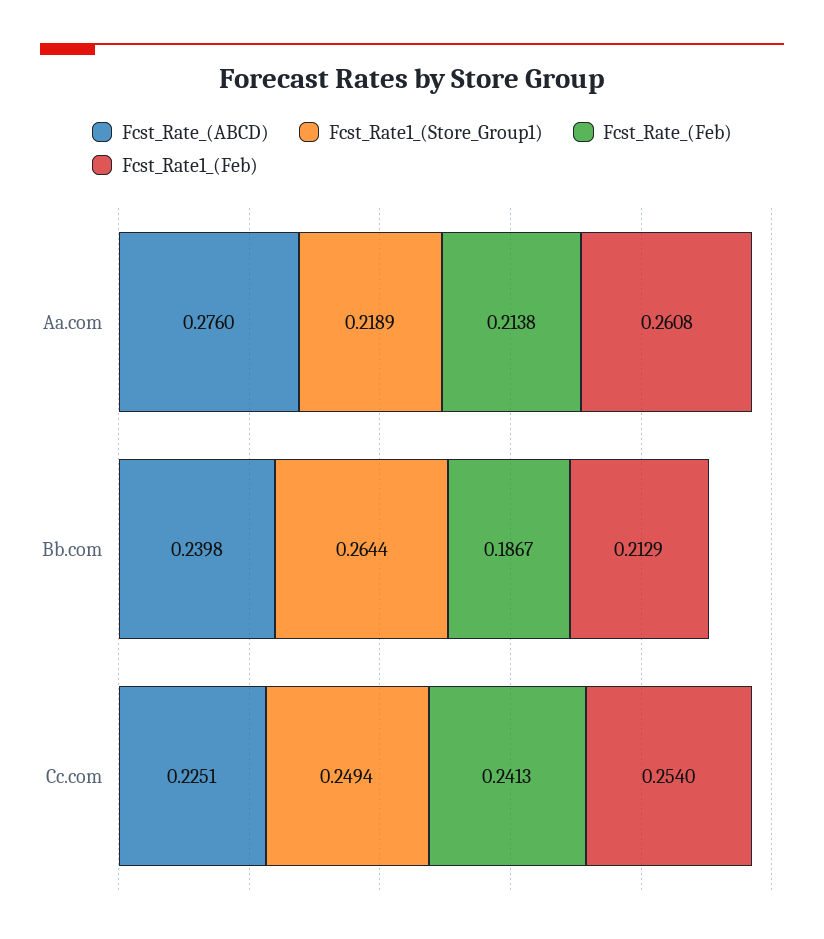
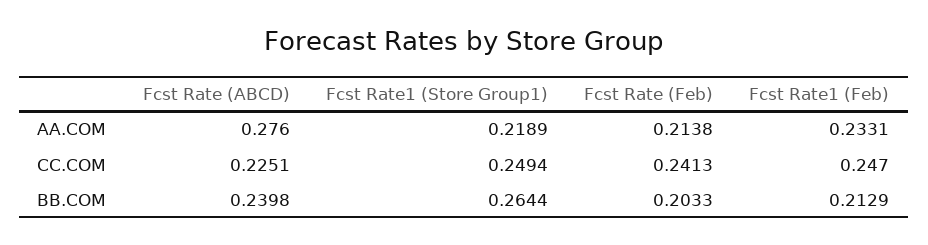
  {
    "Fcst_Rate_(ABCD)": {
      "Aa.com": 0.276,
      "Bb.com": 0.2398,
      "Cc.com": 0.2251
    },
    "Fcst_Rate1_(Store_Group1)": {
      "Aa.com": 0.2189,
      "Bb.com": 0.2644,
      "Cc.com": 0.2494
    },
    "Fcst_Rate_(Feb)": {
      "Aa.com": 0.2138,
-     "Bb.com": 0.1867,
+     "Bb.com": 0.2033,
      "Cc.com": 0.2413
    },
    "Fcst_Rate1_(Feb)": {
-     "Aa.com": 0.2608,
+     "Aa.com": 0.2331,
      "Bb.com": 0.2129,
-     "Cc.com": 0.254
+     "Cc.com": 0.247
    }
  }

